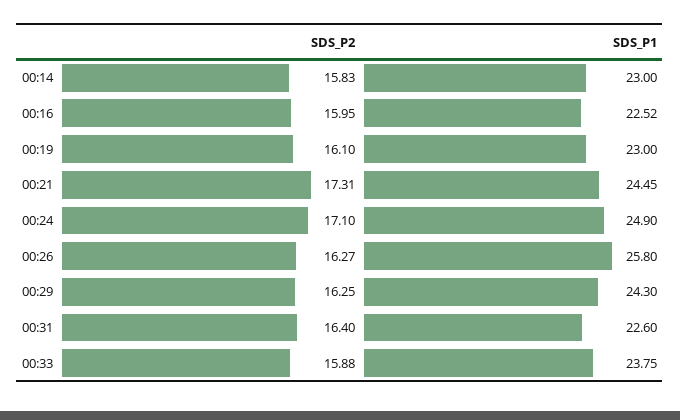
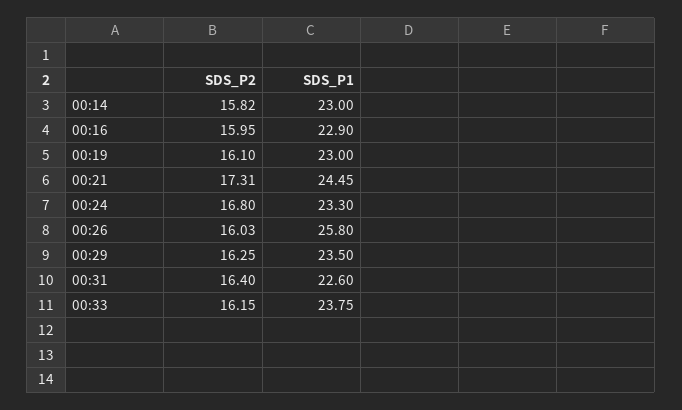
  {
    "SDS_P2": {
-     "00:14": 15.83,
+     "00:14": 15.82,
      "00:16": 15.95,
      "00:19": 16.1,
      "00:21": 17.31,
-     "00:24": 17.1,
+     "00:24": 16.8,
-     "00:26": 16.27,
+     "00:26": 16.03,
      "00:29": 16.25,
      "00:31": 16.4,
-     "00:33": 15.88
+     "00:33": 16.15
    },
    "SDS_P1": {
      "00:14": 23,
-     "00:16": 22.52,
+     "00:16": 22.9,
      "00:19": 23,
      "00:21": 24.45,
-     "00:24": 24.9,
+     "00:24": 23.3,
      "00:26": 25.8,
-     "00:29": 24.3,
+     "00:29": 23.5,
      "00:31": 22.6,
      "00:33": 23.75
    }
  }

